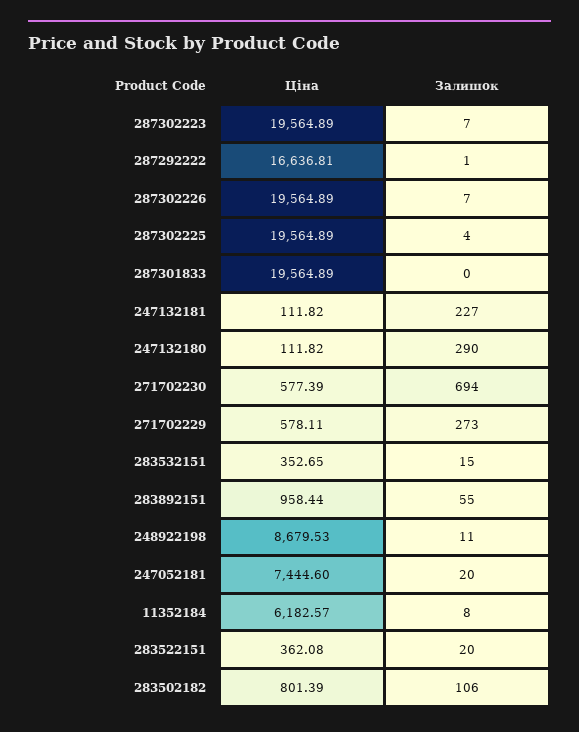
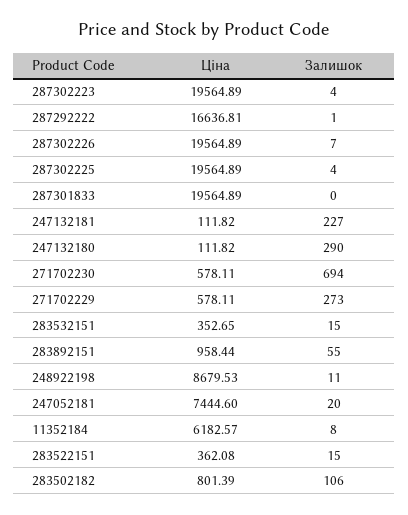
  {
    "Ціна": {
      "287302223": 19564.89,
      "287292222": 16636.81,
      "287302226": 19564.89,
      "287302225": 19564.89,
      "287301833": 19564.89,
      "247132181": 111.82,
      "247132180": 111.82,
-     "271702230": 577.39,
+     "271702230": 578.11,
      "271702229": 578.11,
      "283532151": 352.65,
      "283892151": 958.44,
      "248922198": 8679.53,
      "247052181": 7444.6,
      "11352184": 6182.57,
      "283522151": 362.08,
      "283502182": 801.39
    },
    "Залишок": {
-     "287302223": 7,
+     "287302223": 4,
      "287292222": 1,
      "287302226": 7,
      "287302225": 4,
      "287301833": 0,
      "247132181": 227,
      "247132180": 290,
      "271702230": 694,
      "271702229": 273,
      "283532151": 15,
      "283892151": 55,
      "248922198": 11,
      "247052181": 20,
      "11352184": 8,
-     "283522151": 20,
+     "283522151": 15,
      "283502182": 106
    }
  }

